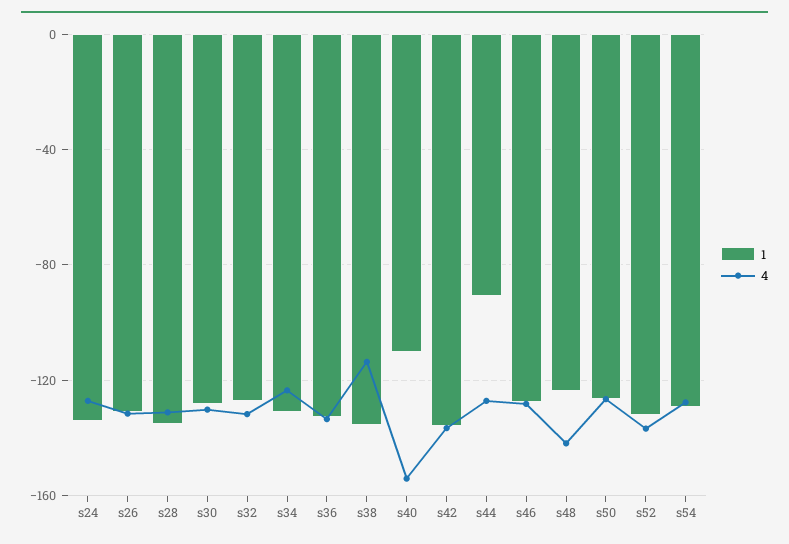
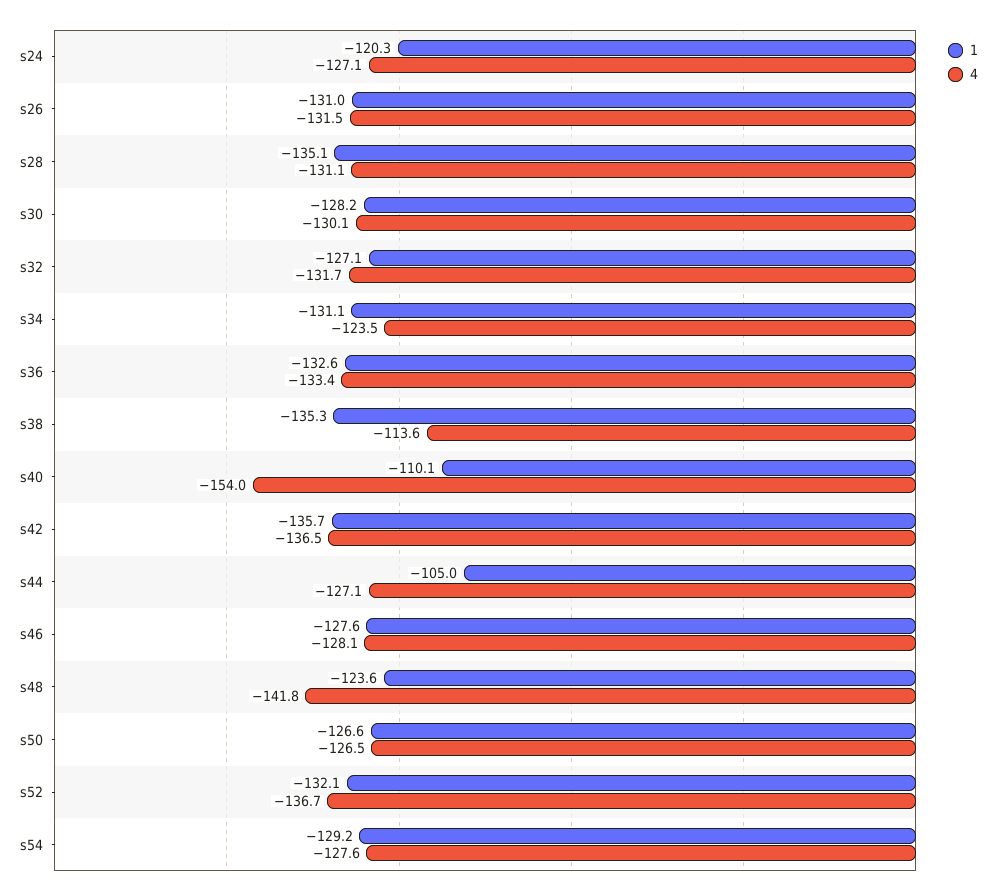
  {
    "1": {
-     "s24": -135,
+     "s24": -120.3,
      "s26": -131,
      "s28": -135.1,
      "s30": -128.2,
      "s32": -127.1,
      "s34": -131.1,
      "s36": -132.6,
      "s38": -135.3,
      "s40": -110.1,
      "s42": -135.7,
-     "s44": -90,
+     "s44": -105,
      "s46": -127.6,
      "s48": -123.6,
      "s50": -126.6,
      "s52": -132.1,
      "s54": -129.2
    },
    "4": {
      "s24": -127.1,
      "s26": -131.5,
      "s28": -131.1,
      "s30": -130.1,
      "s32": -131.7,
      "s34": -123.5,
      "s36": -133.4,
      "s38": -113.6,
      "s40": -154,
      "s42": -136.5,
      "s44": -127.1,
      "s46": -128.1,
      "s48": -141.8,
      "s50": -126.5,
      "s52": -136.7,
      "s54": -127.6
    }
  }

